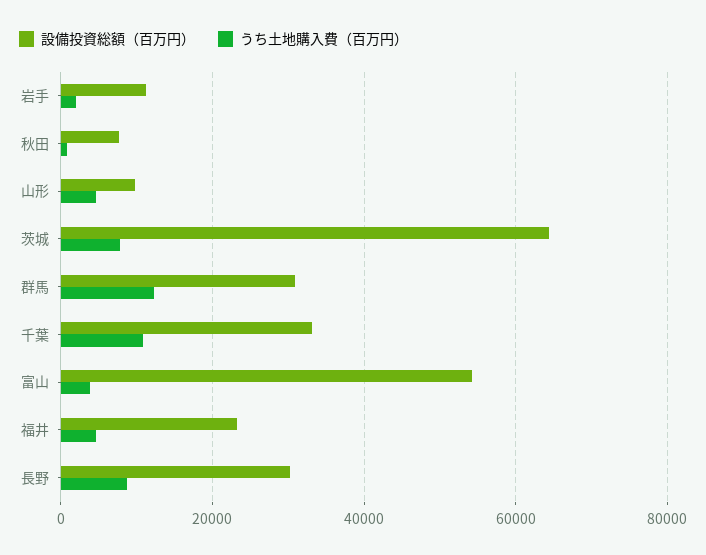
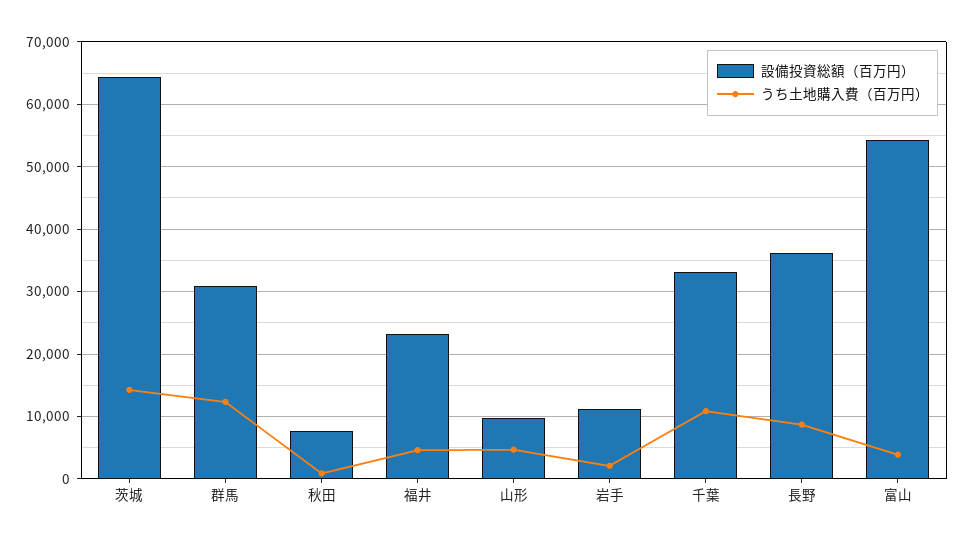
  {
    "設備投資総額（百万円）": {
      "岩手": 11000,
      "秋田": 8000,
      "山形": 10000,
      "茨城": 64000,
      "群馬": 31000,
      "千葉": 33000,
      "富山": 54000,
      "福井": 23000,
-     "長野": 30000
+     "長野": 36000
    },
    "うち土地購入費（百万円）": {
      "岩手": 2000,
      "秋田": 1000,
      "山形": 5000,
-     "茨城": 8000,
+     "茨城": 14000,
      "群馬": 12000,
      "千葉": 11000,
      "富山": 4000,
      "福井": 5000,
      "長野": 9000
    }
  }

